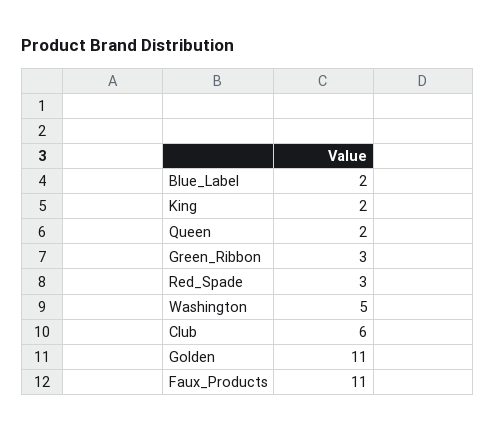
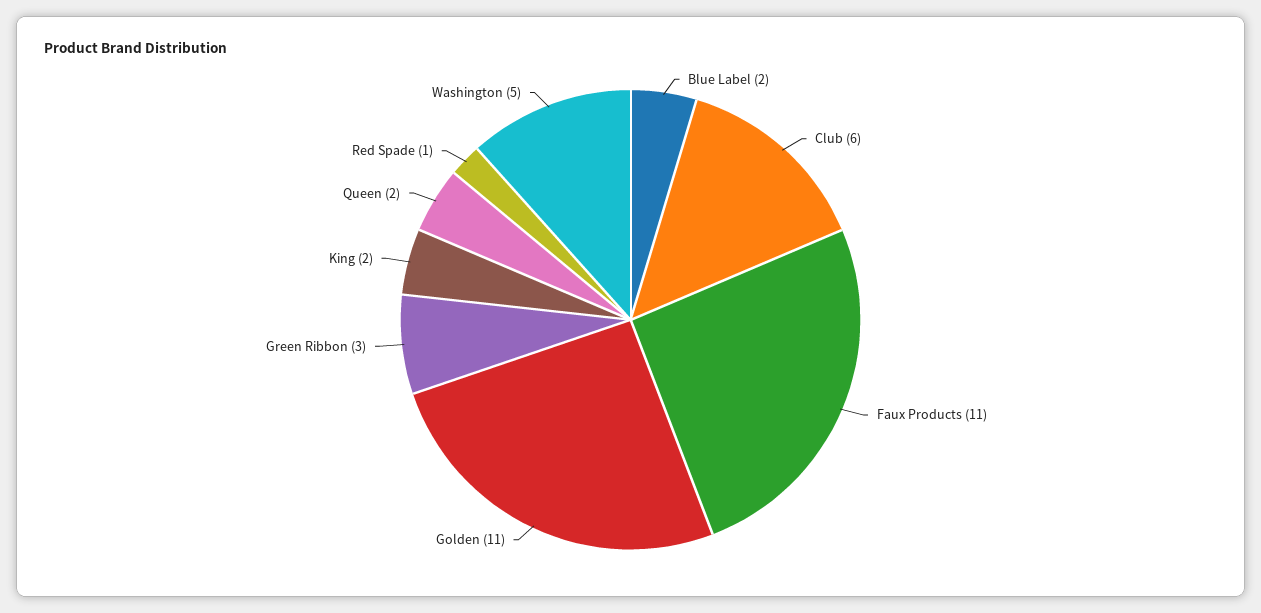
  {
    "Blue_Label": 2,
    "King": 2,
    "Queen": 2,
    "Green_Ribbon": 3,
-   "Red_Spade": 3,
+   "Red_Spade": 1,
    "Washington": 5,
    "Club": 6,
    "Golden": 11,
    "Faux_Products": 11
  }

